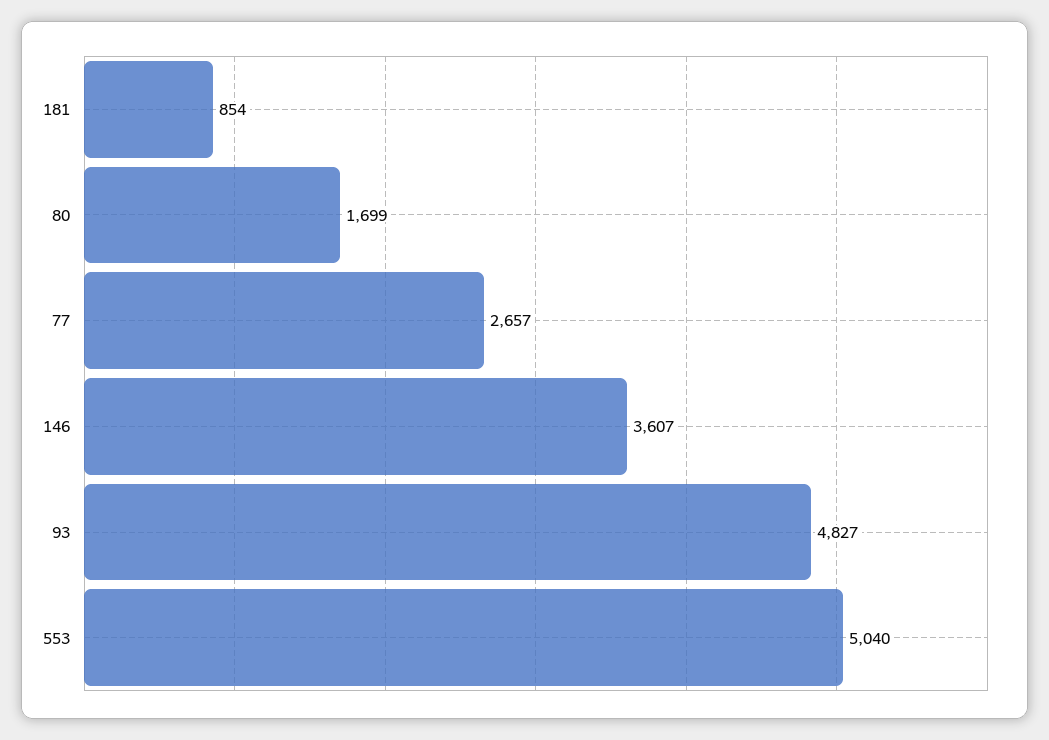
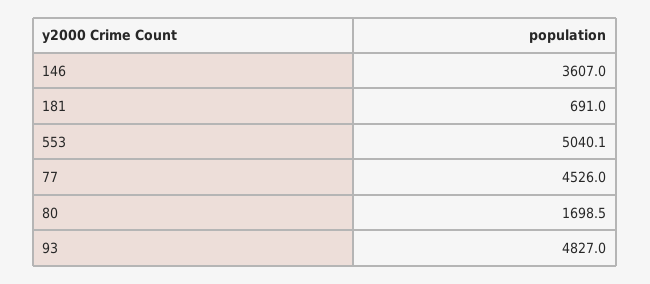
  {
-   "181": 854,
+   "181": 691,
    "80": 1698.5,
-   "77": 2657,
+   "77": 4526,
    "146": 3607,
    "93": 4827,
    "553": 5040.1
  }

